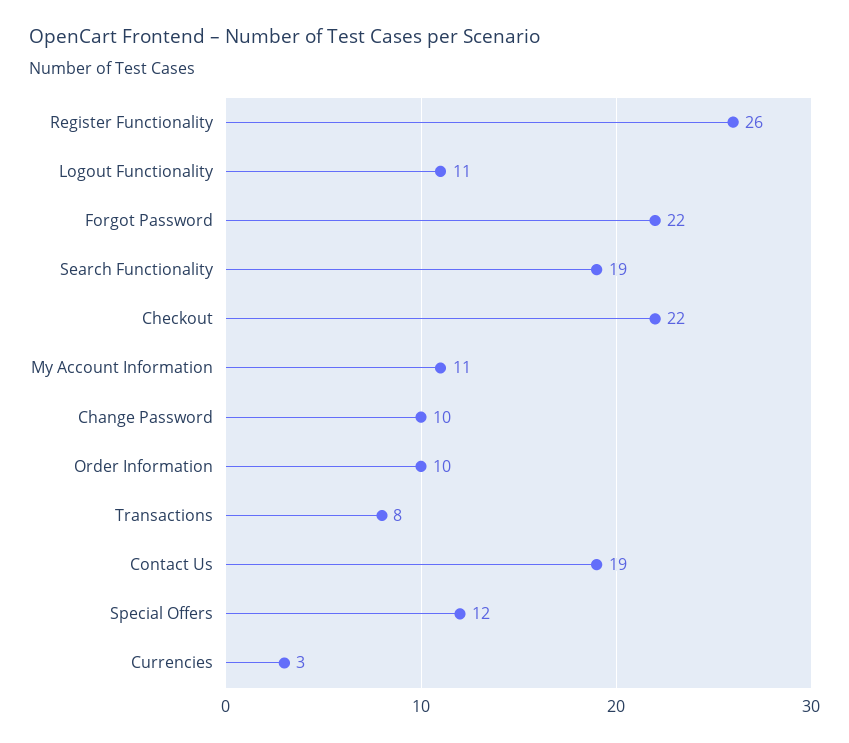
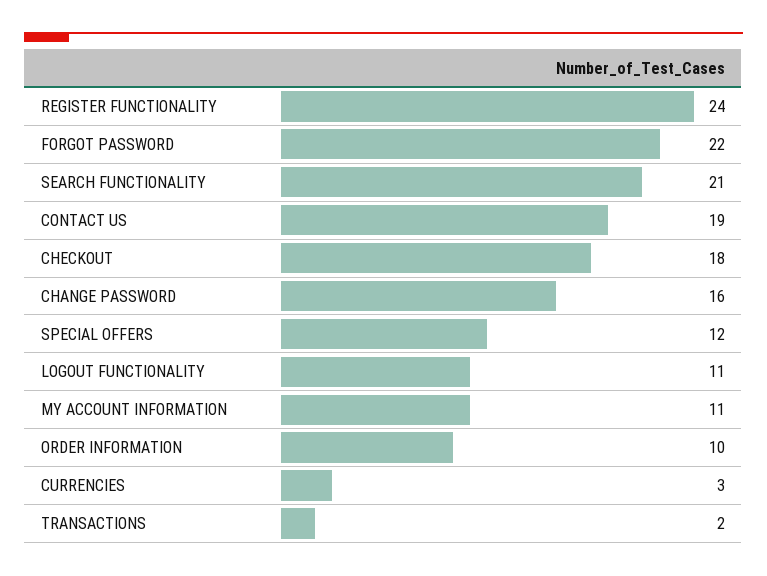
  {
-   "Register Functionality": 26,
+   "Register Functionality": 24,
    "Logout Functionality": 11,
    "Forgot Password": 22,
-   "Search Functionality": 19,
+   "Search Functionality": 21,
-   "Checkout": 22,
+   "Checkout": 18,
    "My Account Information": 11,
-   "Change Password": 10,
+   "Change Password": 16,
    "Order Information": 10,
-   "Transactions": 8,
+   "Transactions": 2,
    "Contact Us": 19,
    "Special Offers": 12,
    "Currencies": 3
  }

